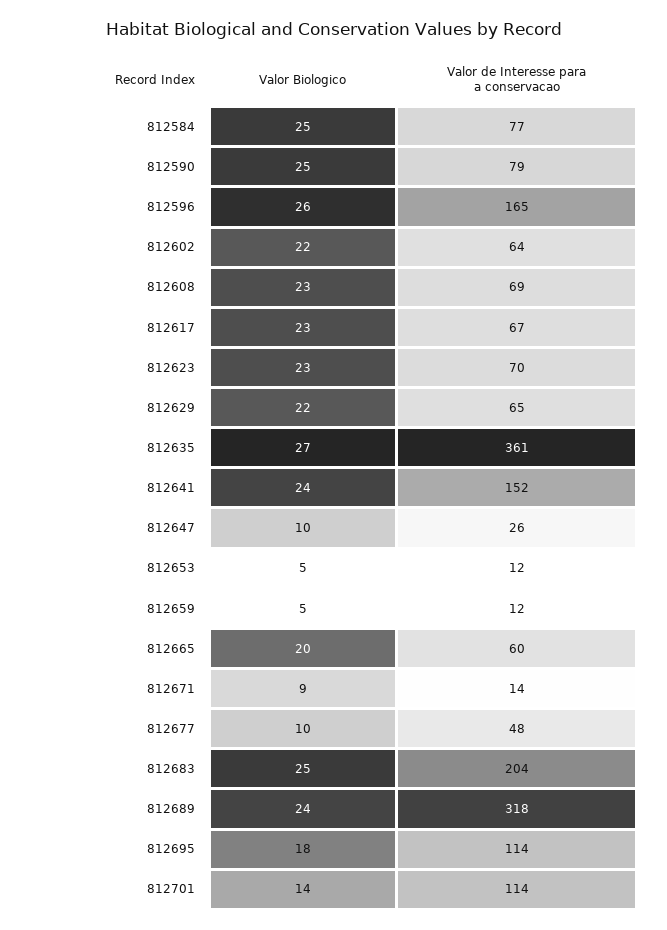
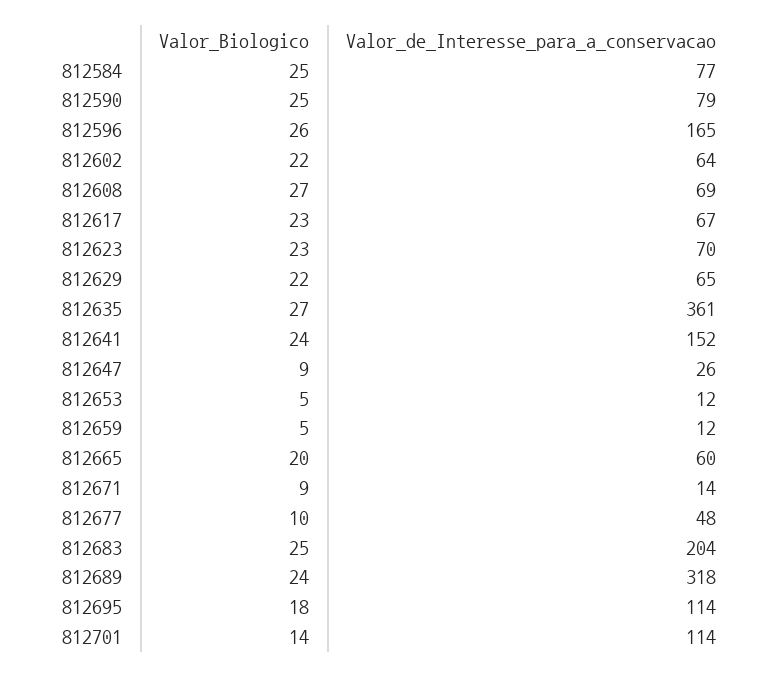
  {
    "Valor Biologico": {
      "812584": 25,
      "812590": 25,
      "812596": 26,
      "812602": 22,
-     "812608": 23,
+     "812608": 27,
      "812617": 23,
      "812623": 23,
      "812629": 22,
      "812635": 27,
      "812641": 24,
-     "812647": 10,
+     "812647": 9,
      "812653": 5,
      "812659": 5,
      "812665": 20,
      "812671": 9,
      "812677": 10,
      "812683": 25,
      "812689": 24,
      "812695": 18,
      "812701": 14
    },
    "Valor de Interesse para a conservacao": {
      "812584": 77,
      "812590": 79,
      "812596": 165,
      "812602": 64,
      "812608": 69,
      "812617": 67,
      "812623": 70,
      "812629": 65,
      "812635": 361,
      "812641": 152,
      "812647": 26,
      "812653": 12,
      "812659": 12,
      "812665": 60,
      "812671": 14,
      "812677": 48,
      "812683": 204,
      "812689": 318,
      "812695": 114,
      "812701": 114
    }
  }

